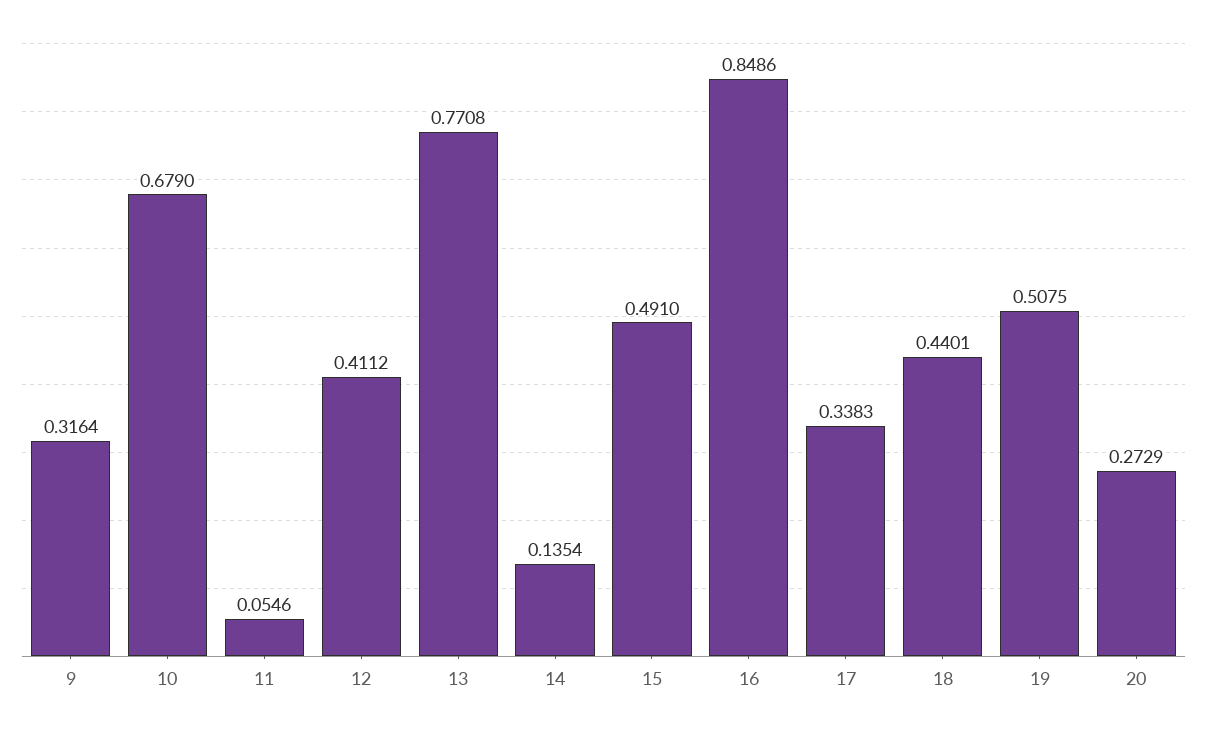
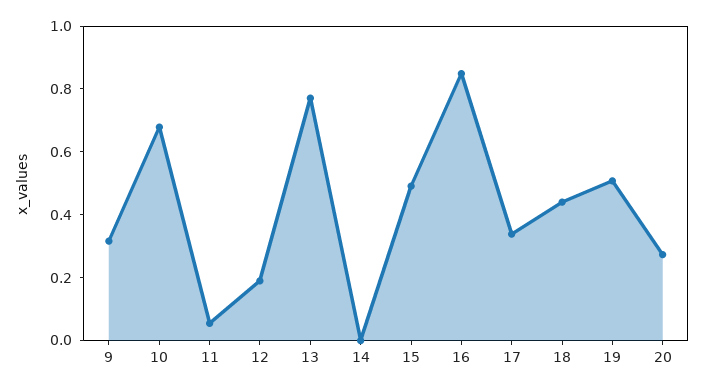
  {
    "9": 0.3164,
    "10": 0.679,
    "11": 0.0546,
-   "12": 0.4112,
+   "12": 0.2,
    "13": 0.7708,
-   "14": 0.1354,
+   "14": 0,
    "15": 0.491,
    "16": 0.8486,
    "17": 0.3383,
    "18": 0.4401,
    "19": 0.5075,
    "20": 0.2729
  }

